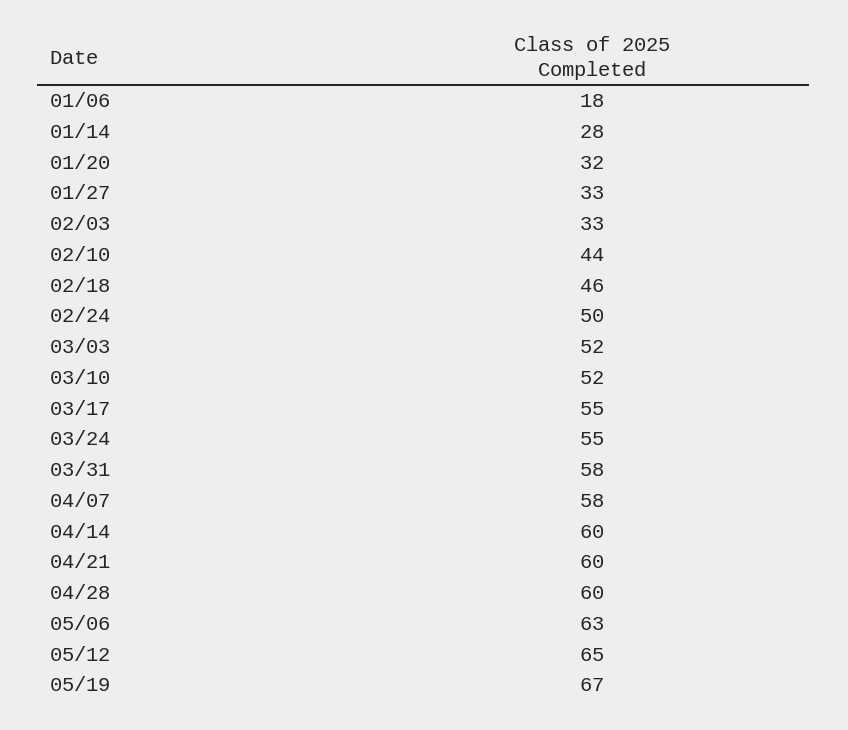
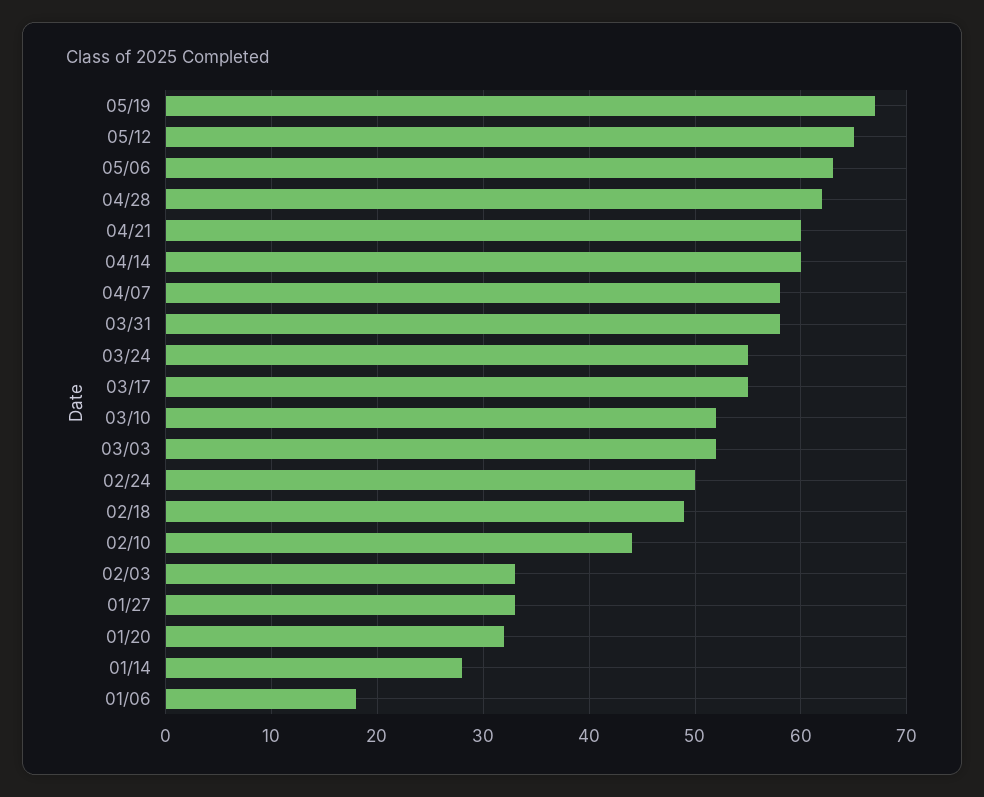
  {
    "01/06": 18,
    "01/14": 28,
    "01/20": 32,
    "01/27": 33,
    "02/03": 33,
    "02/10": 44,
-   "02/18": 46,
+   "02/18": 49,
    "02/24": 50,
    "03/03": 52,
    "03/10": 52,
    "03/17": 55,
    "03/24": 55,
    "03/31": 58,
    "04/07": 58,
    "04/14": 60,
    "04/21": 60,
-   "04/28": 60,
+   "04/28": 62,
    "05/06": 63,
    "05/12": 65,
    "05/19": 67
  }

